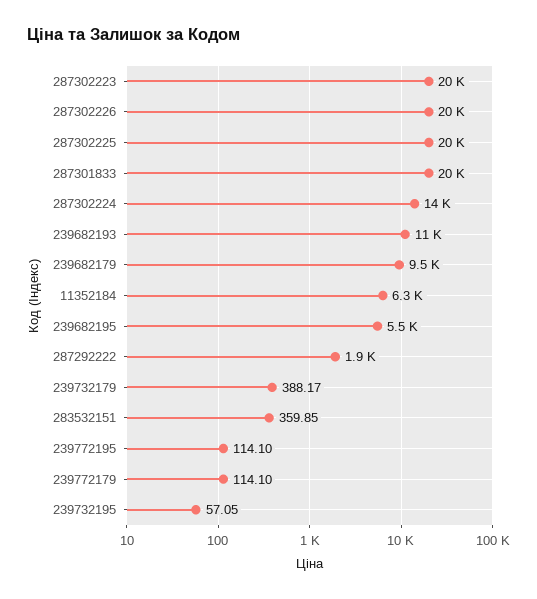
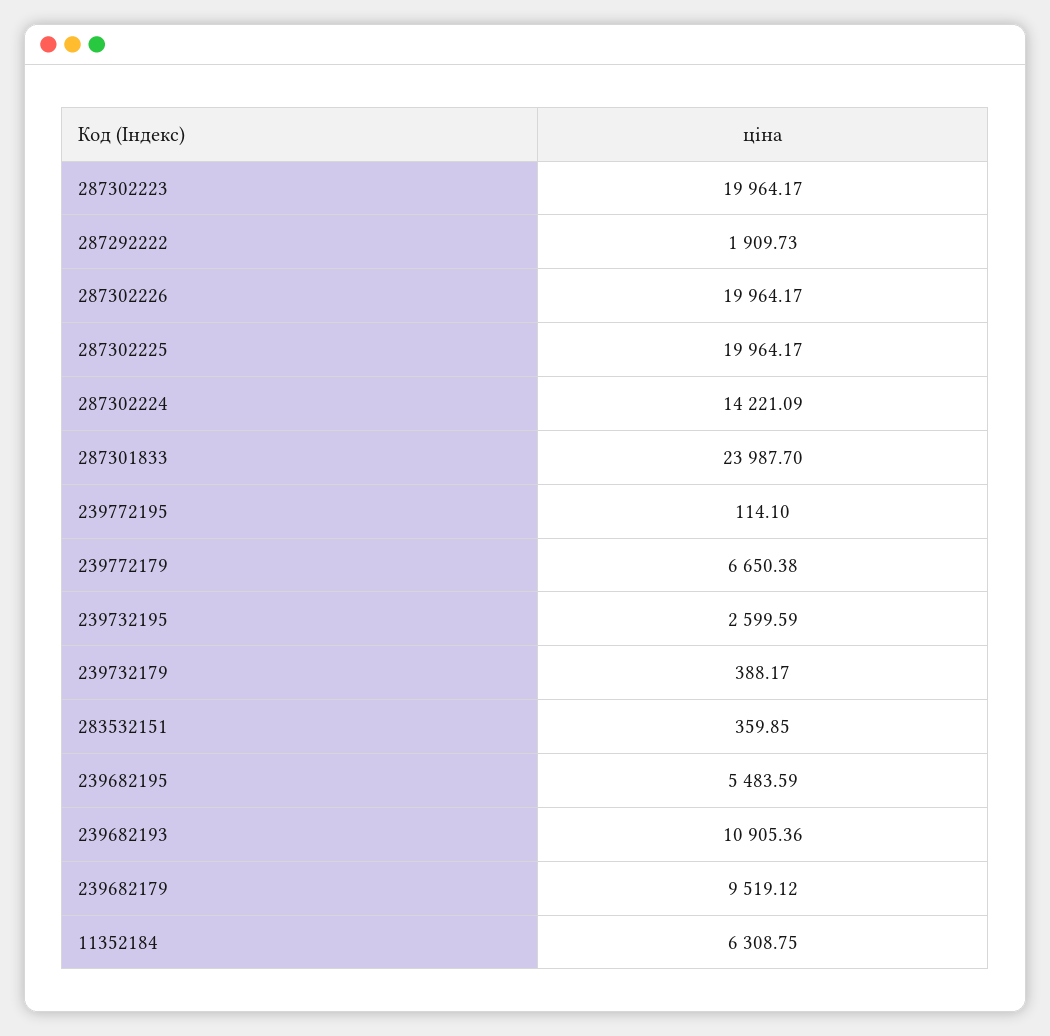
  {
    "287302223": 19964.17,
    "287302226": 19964.17,
    "287302225": 19964.17,
-   "287301833": 20000,
+   "287301833": 23987.7,
    "287302224": 14221.09,
    "239682193": 10905.36,
    "239682179": 9519.12,
    "11352184": 6308.75,
    "239682195": 5483.59,
    "287292222": 1909.73,
    "239732179": 388.17,
    "283532151": 359.85,
    "239772195": 114.1,
-   "239772179": 114.1,
+   "239772179": 6650.38,
-   "239732195": 57.05
+   "239732195": 2599.59
  }

